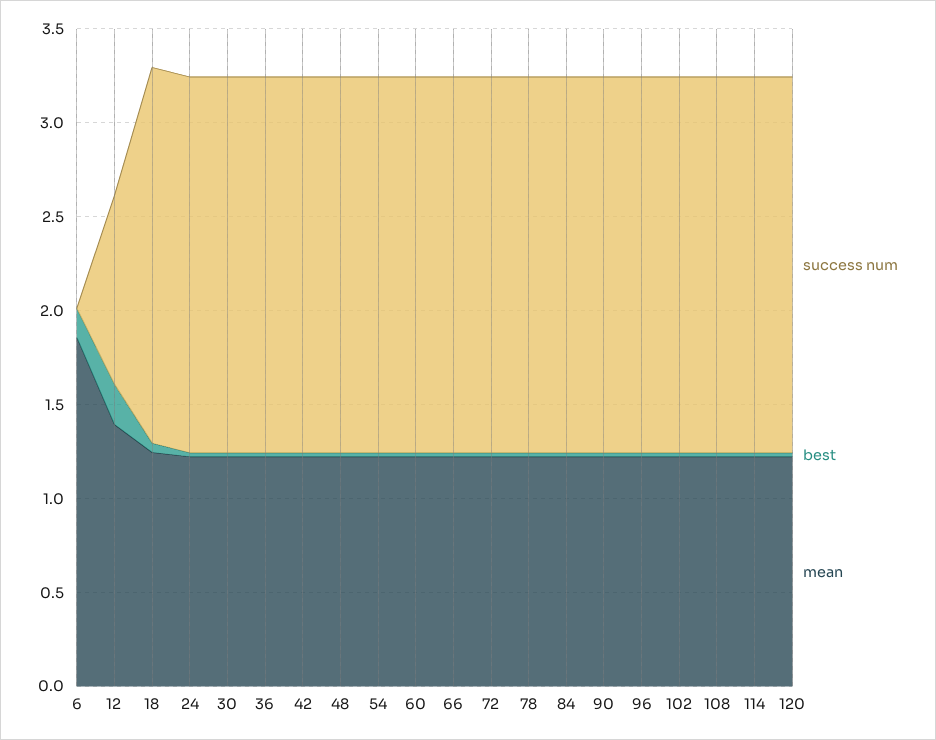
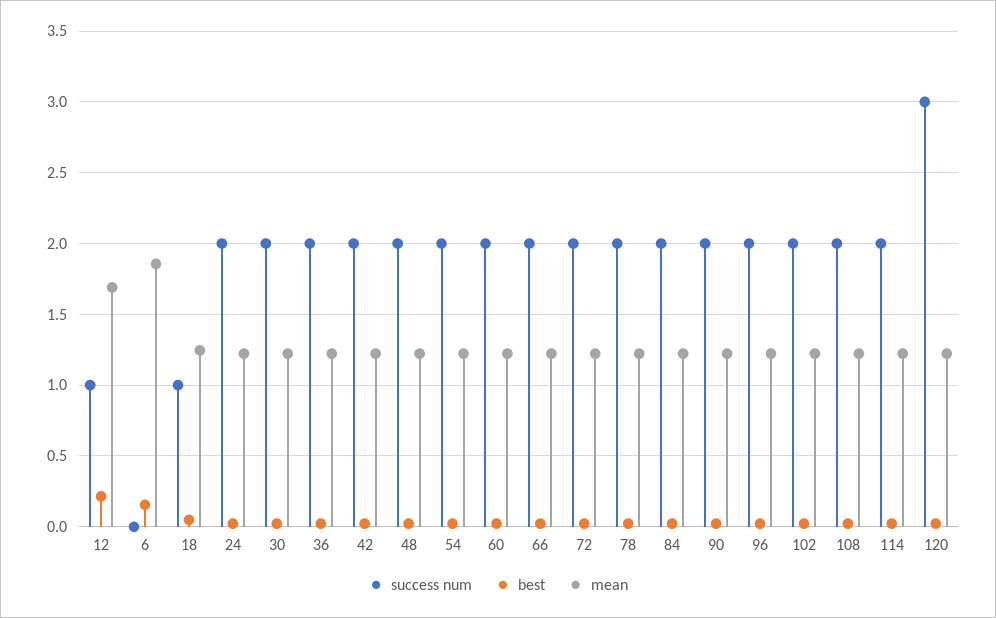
  {
    "success num": {
      "6": 0,
      "12": 1,
-     "18": 2,
+     "18": 1,
      "24": 2,
      "30": 2,
      "36": 2,
      "42": 2,
      "48": 2,
      "54": 2,
      "60": 2,
      "66": 2,
      "72": 2,
      "78": 2,
      "84": 2,
      "90": 2,
      "96": 2,
      "102": 2,
      "108": 2,
      "114": 2,
-     "120": 2
+     "120": 3
    },
    "best": {
      "6": 0.15,
      "12": 0.2,
      "18": 0.05,
      "24": 0,
      "30": 0,
      "36": 0,
      "42": 0,
      "48": 0,
      "54": 0,
      "60": 0,
      "66": 0,
      "72": 0,
      "78": 0,
      "84": 0,
      "90": 0,
      "96": 0,
      "102": 0,
      "108": 0,
      "114": 0,
      "120": 0
    },
    "mean": {
      "6": 1.85,
-     "12": 1.4,
+     "12": 1.7,
      "18": 1.25,
      "24": 1.2,
      "30": 1.2,
      "36": 1.2,
      "42": 1.2,
      "48": 1.2,
      "54": 1.2,
      "60": 1.2,
      "66": 1.2,
      "72": 1.2,
      "78": 1.2,
      "84": 1.2,
      "90": 1.2,
      "96": 1.2,
      "102": 1.2,
      "108": 1.2,
      "114": 1.2,
      "120": 1.2
    }
  }

